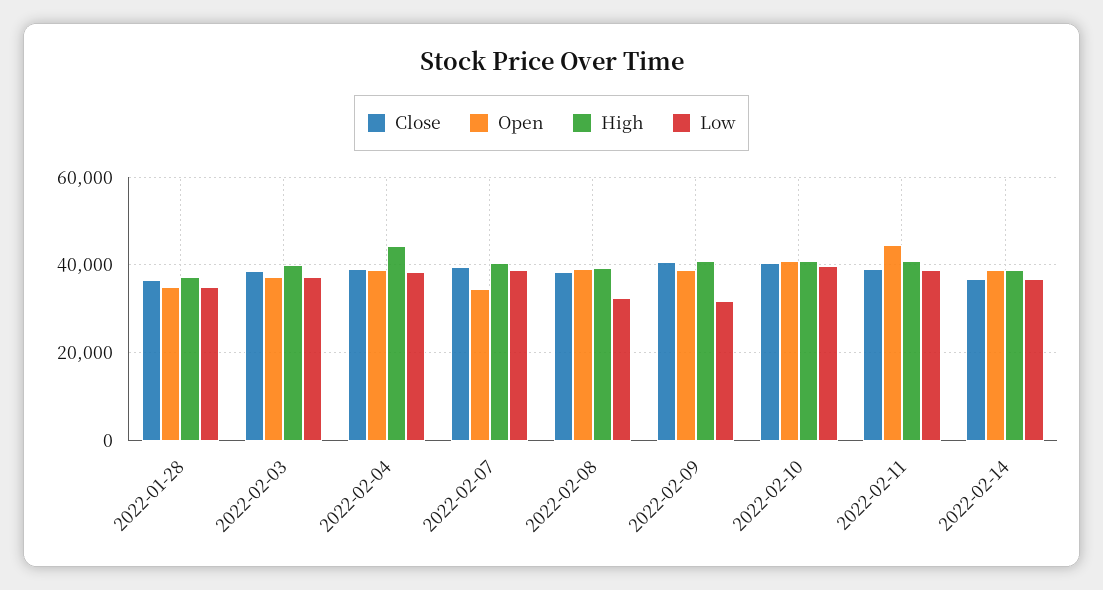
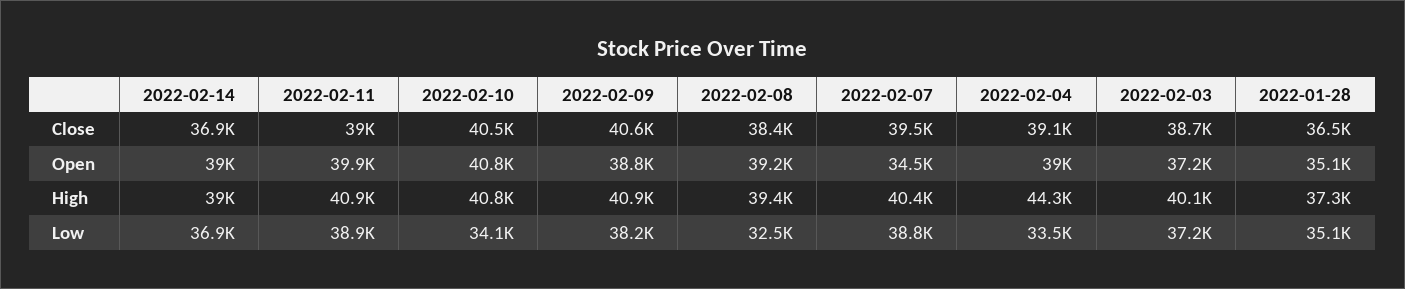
  {
    "Close": {
      "2022-01-28": 36500,
      "2022-02-03": 38700,
      "2022-02-04": 39100,
      "2022-02-07": 39500,
      "2022-02-08": 38400,
      "2022-02-09": 40600,
      "2022-02-10": 40500,
      "2022-02-11": 39000,
      "2022-02-14": 36900
    },
    "Open": {
      "2022-01-28": 35100,
      "2022-02-03": 37200,
      "2022-02-04": 39000,
      "2022-02-07": 34500,
      "2022-02-08": 39200,
      "2022-02-09": 38800,
      "2022-02-10": 40800,
-     "2022-02-11": 44000,
+     "2022-02-11": 39900,
      "2022-02-14": 39000
    },
    "High": {
      "2022-01-28": 37300,
      "2022-02-03": 40100,
      "2022-02-04": 44300,
      "2022-02-07": 40400,
      "2022-02-08": 39400,
      "2022-02-09": 40900,
      "2022-02-10": 40800,
      "2022-02-11": 40900,
      "2022-02-14": 39000
    },
    "Low": {
      "2022-01-28": 35100,
      "2022-02-03": 37200,
-     "2022-02-04": 38000,
+     "2022-02-04": 33500,
      "2022-02-07": 38800,
      "2022-02-08": 32500,
-     "2022-02-09": 32000,
+     "2022-02-09": 38200,
-     "2022-02-10": 40000,
+     "2022-02-10": 34100,
      "2022-02-11": 38900,
      "2022-02-14": 36900
    }
  }

